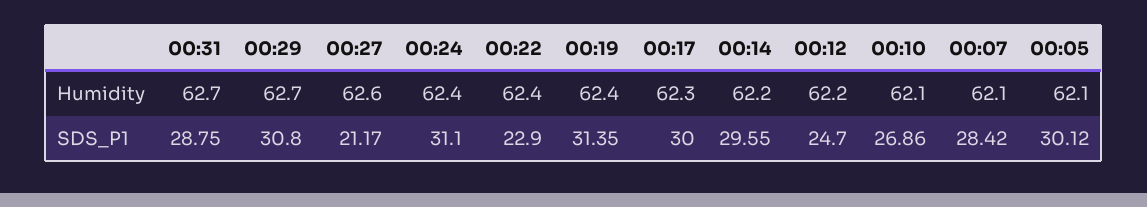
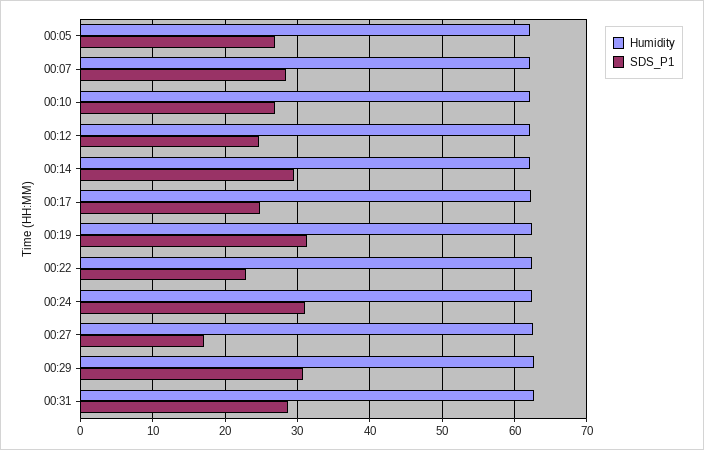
  {
    "Humidity": {
      "00:31": 62.7,
      "00:29": 62.7,
      "00:27": 62.6,
      "00:24": 62.4,
      "00:22": 62.4,
      "00:19": 62.4,
      "00:17": 62.3,
      "00:14": 62.2,
      "00:12": 62.2,
      "00:10": 62.1,
      "00:07": 62.1,
      "00:05": 62.1
    },
    "SDS_P1": {
      "00:31": 28.75,
      "00:29": 30.8,
-     "00:27": 21.17,
+     "00:27": 17,
      "00:24": 31.1,
      "00:22": 22.9,
      "00:19": 31.35,
-     "00:17": 30,
+     "00:17": 25,
      "00:14": 29.55,
      "00:12": 24.7,
      "00:10": 26.86,
      "00:07": 28.42,
-     "00:05": 30.12
+     "00:05": 27
    }
  }

